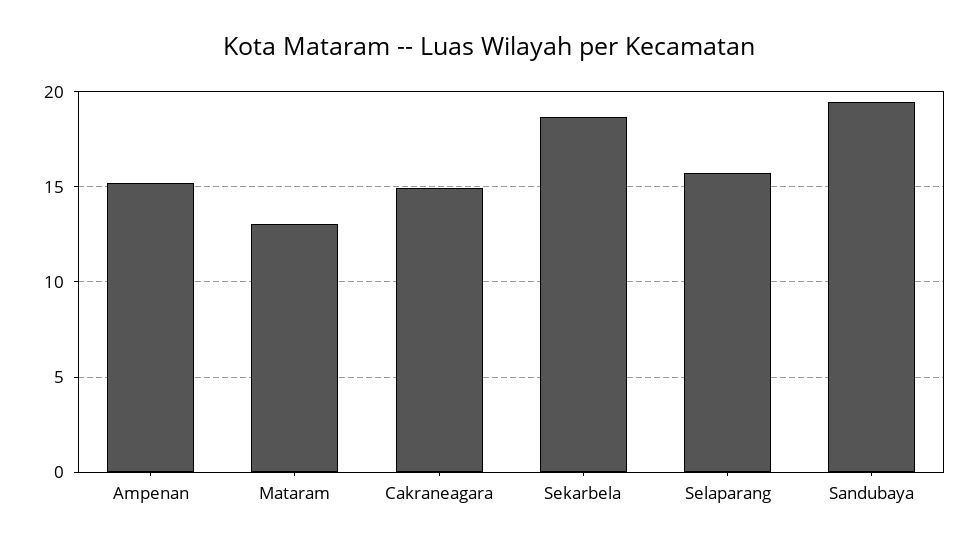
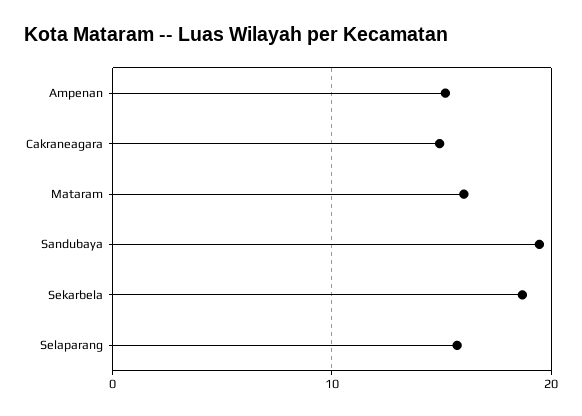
  {
    "Ampenan": 15,
-   "Mataram": 13,
+   "Mataram": 16,
    "Cakraneagara": 15,
    "Sekarbela": 18.5,
    "Selaparang": 15.5,
    "Sandubaya": 19.5
  }

